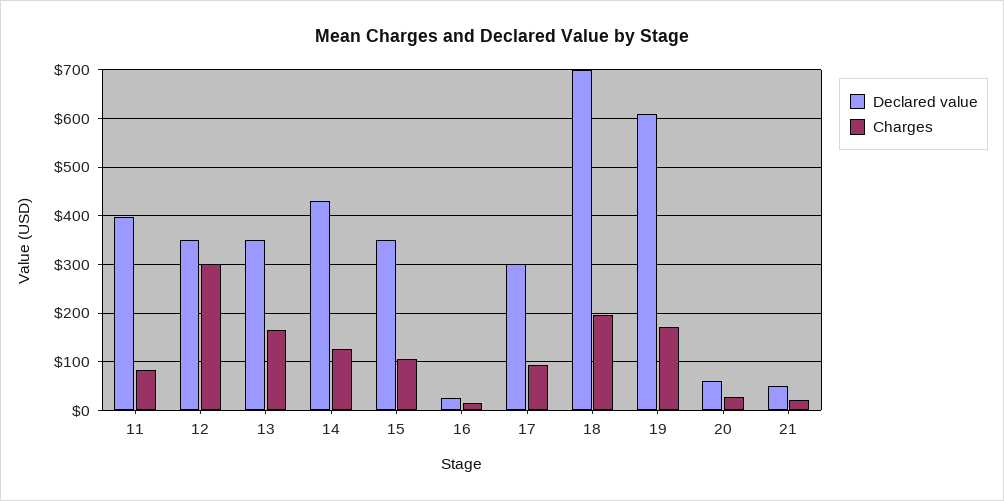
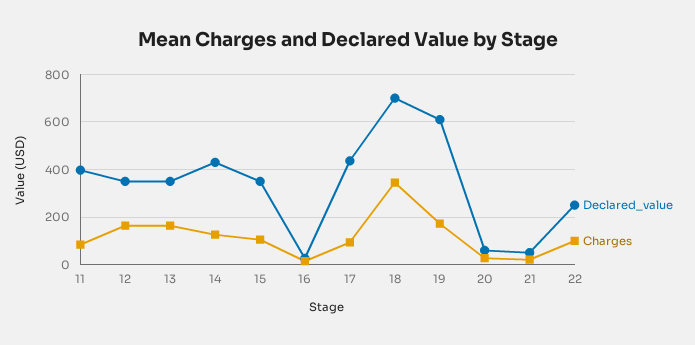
  {
    "Declared value": {
      "11": 400,
      "12": 360,
      "13": 360,
      "14": 440,
      "15": 360,
      "16": 20,
-     "17": 300,
+     "17": 450,
      "18": 700,
      "19": 620,
      "20": 60,
-     "21": 60
+     "21": 60,
+     "22": 250
    },
    "Charges": {
      "11": 80,
-     "12": 300,
+     "12": 150,
      "13": 160,
      "14": 120,
      "15": 100,
      "16": 20,
      "17": 100,
-     "18": 200,
+     "18": 350,
      "19": 180,
      "20": 20,
-     "21": 20
+     "21": 20,
+     "22": 100
    }
  }

